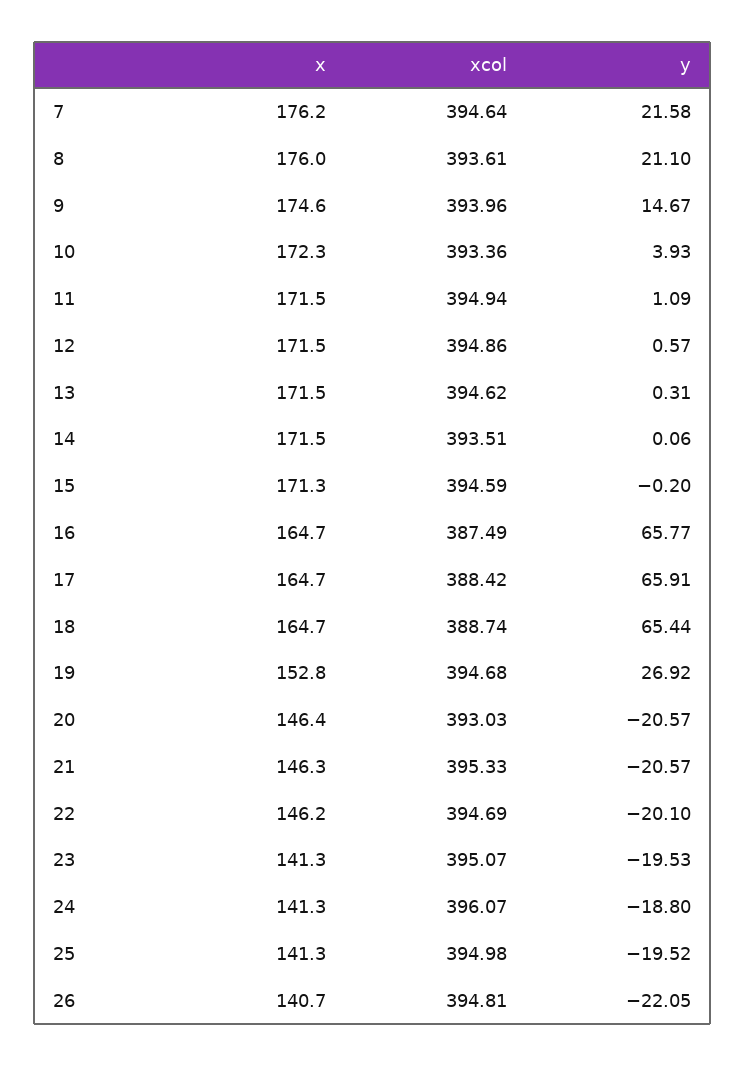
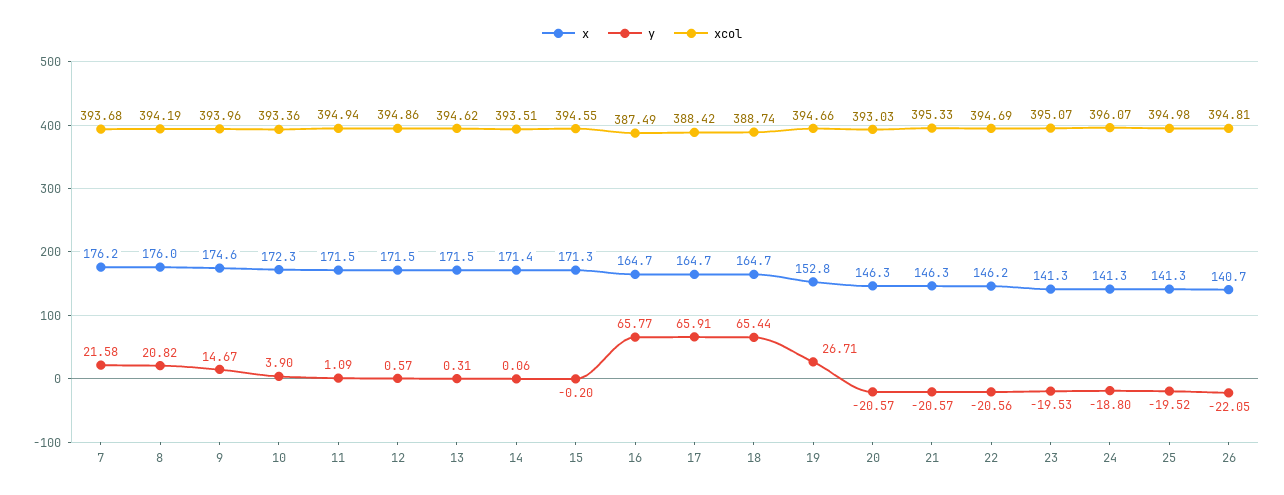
  {
    "x": {
      "7": 176.2,
      "8": 176,
      "9": 174.6,
      "10": 172.3,
      "11": 171.5,
      "12": 171.5,
      "13": 171.5,
-     "14": 171.5,
+     "14": 171.4,
      "15": 171.3,
      "16": 164.7,
      "17": 164.7,
      "18": 164.7,
      "19": 152.8,
-     "20": 146.4,
+     "20": 146.3,
      "21": 146.3,
      "22": 146.2,
      "23": 141.3,
      "24": 141.3,
      "25": 141.3,
      "26": 140.7
    },
    "xcol": {
-     "7": 394.64,
+     "7": 393.68,
-     "8": 393.61,
+     "8": 394.19,
      "9": 393.96,
      "10": 393.36,
      "11": 394.94,
      "12": 394.86,
      "13": 394.62,
      "14": 393.51,
-     "15": 394.59,
+     "15": 394.55,
      "16": 387.49,
      "17": 388.42,
      "18": 388.74,
-     "19": 394.68,
+     "19": 394.66,
      "20": 393.03,
      "21": 395.33,
      "22": 394.69,
      "23": 395.07,
      "24": 396.07,
      "25": 394.98,
      "26": 394.81
    },
    "y": {
      "7": 21.58,
-     "8": 21.1,
+     "8": 20.82,
      "9": 14.67,
-     "10": 3.93,
+     "10": 3.9,
      "11": 1.09,
      "12": 0.57,
      "13": 0.31,
      "14": 0.06,
      "15": -0.2,
      "16": 65.77,
      "17": 65.91,
      "18": 65.44,
-     "19": 26.92,
+     "19": 26.71,
      "20": -20.57,
      "21": -20.57,
-     "22": -20.1,
+     "22": -20.56,
      "23": -19.53,
      "24": -18.8,
      "25": -19.52,
      "26": -22.05
    }
  }

